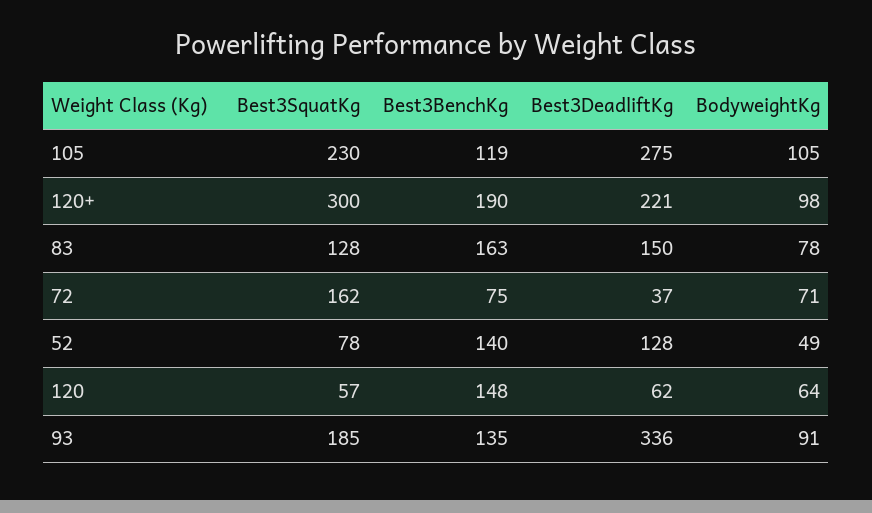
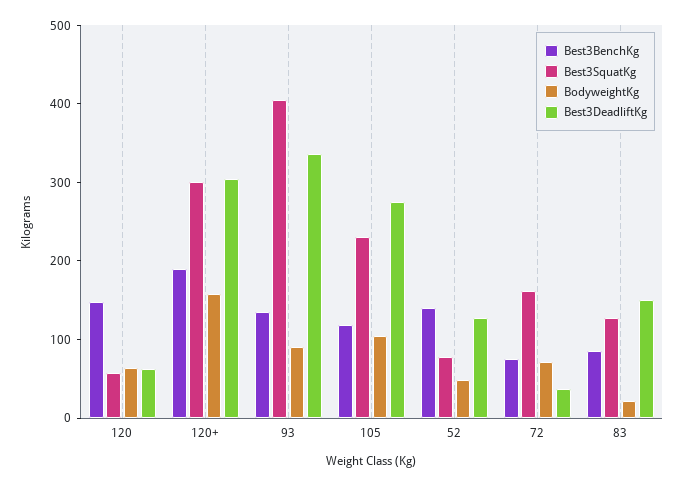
  {
    "Best3SquatKg": {
      "105": 230,
      "120+": 300,
      "83": 128,
      "72": 162,
      "52": 78,
      "120": 57,
-     "93": 185
+     "93": 400
    },
    "Best3BenchKg": {
      "105": 119,
      "120+": 190,
-     "83": 163,
+     "83": 80,
      "72": 75,
      "52": 140,
      "120": 148,
      "93": 135
    },
    "Best3DeadliftKg": {
      "105": 275,
-     "120+": 221,
+     "120+": 300,
      "83": 150,
      "72": 37,
      "52": 128,
      "120": 62,
      "93": 336
    },
    "BodyweightKg": {
      "105": 105,
-     "120+": 98,
+     "120+": 160,
-     "83": 78,
+     "83": 20,
      "72": 71,
      "52": 49,
      "120": 64,
      "93": 91
    }
  }

